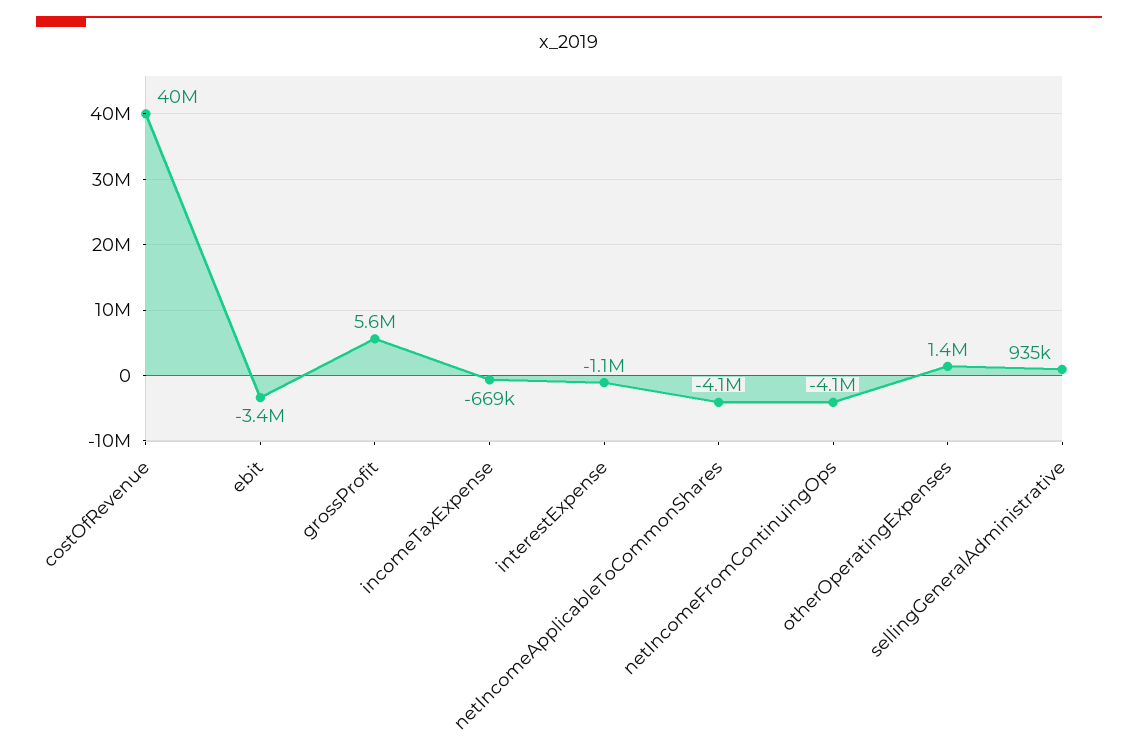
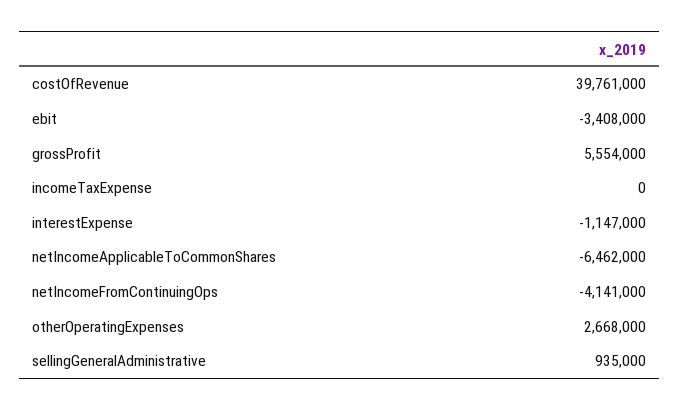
  {
    "costOfRevenue": 39761000,
    "ebit": -3408000,
    "grossProfit": 5554000,
-   "incomeTaxExpense": -669000,
+   "incomeTaxExpense": 0,
    "interestExpense": -1147000,
-   "netIncomeApplicableToCommonShares": -4100000,
+   "netIncomeApplicableToCommonShares": -6462000,
    "netIncomeFromContinuingOps": -4141000,
-   "otherOperatingExpenses": 1400000,
+   "otherOperatingExpenses": 2668000,
    "sellingGeneralAdministrative": 935000
  }

